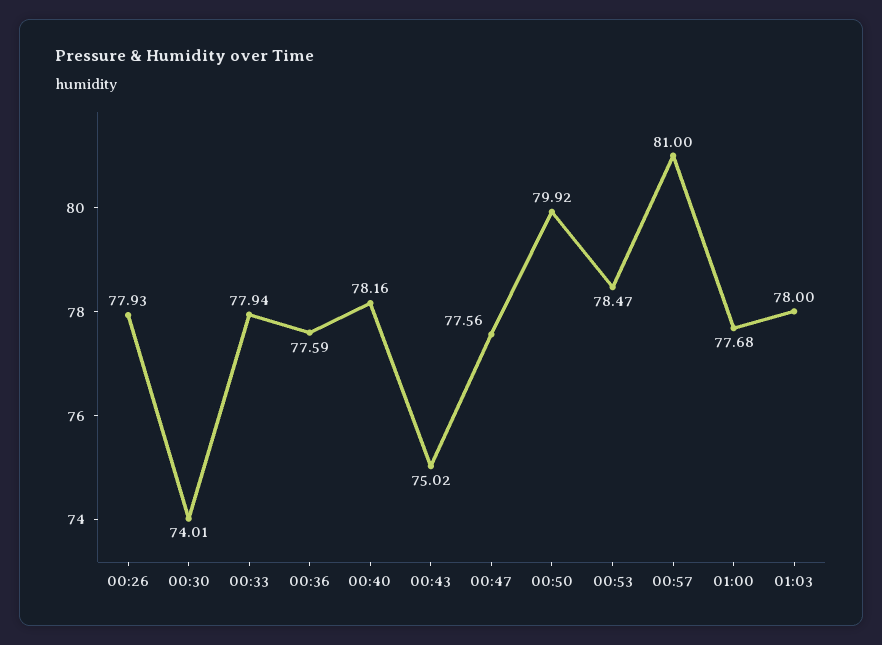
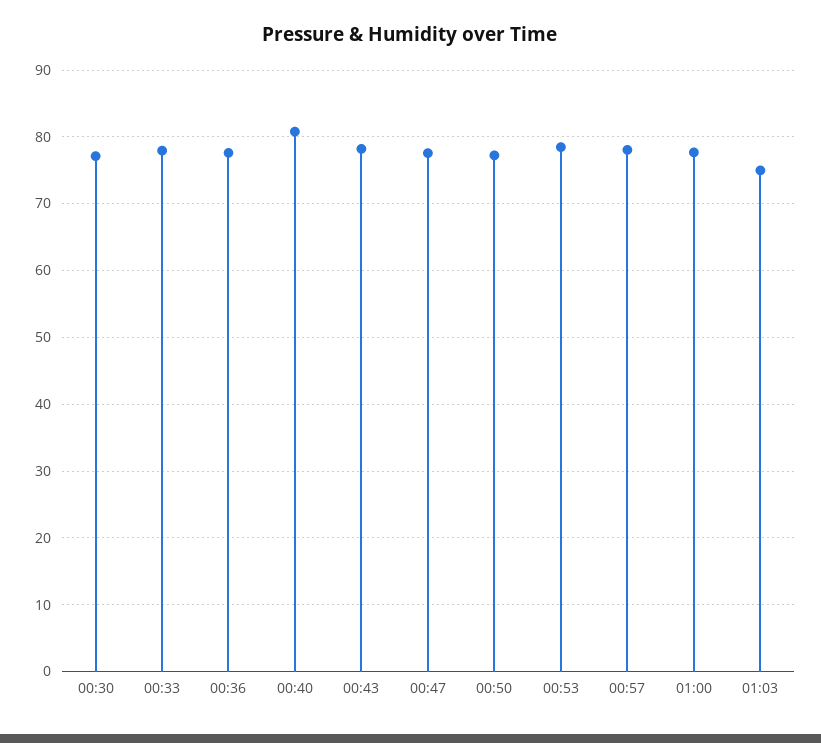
  {
-   "00:26": 77.93,
-   "00:30": 74.01,
+   "00:30": 77,
    "00:33": 77.94,
    "00:36": 77.59,
-   "00:40": 78.16,
+   "00:40": 81,
-   "00:43": 75.02,
+   "00:43": 78,
    "00:47": 77.56,
-   "00:50": 79.92,
+   "00:50": 77,
    "00:53": 78.47,
-   "00:57": 81,
+   "00:57": 78,
    "01:00": 77.68,
-   "01:03": 78
+   "01:03": 75
  }

